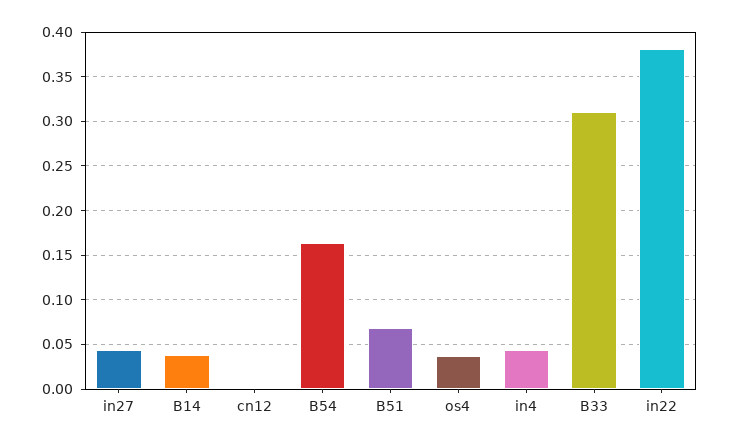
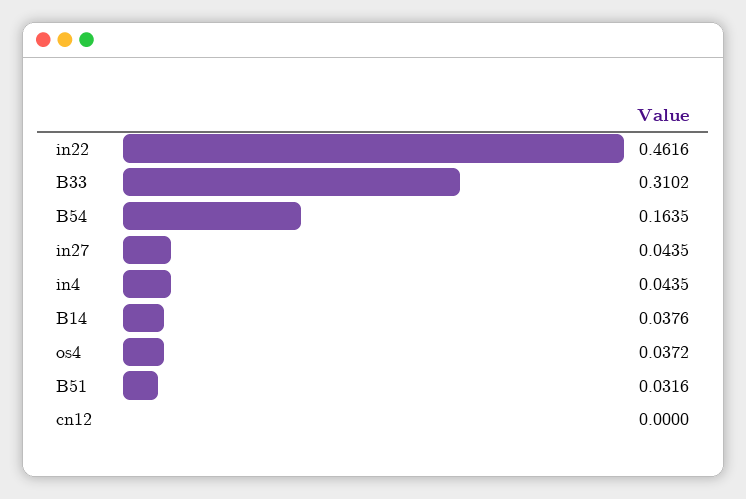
  {
    "in27": 0.0435,
    "B14": 0.0376,
    "cn12": 0,
    "B54": 0.1635,
-   "B51": 0.07,
+   "B51": 0.0316,
    "os4": 0.0372,
    "in4": 0.0435,
    "B33": 0.3102,
-   "in22": 0.38
+   "in22": 0.4616
  }

